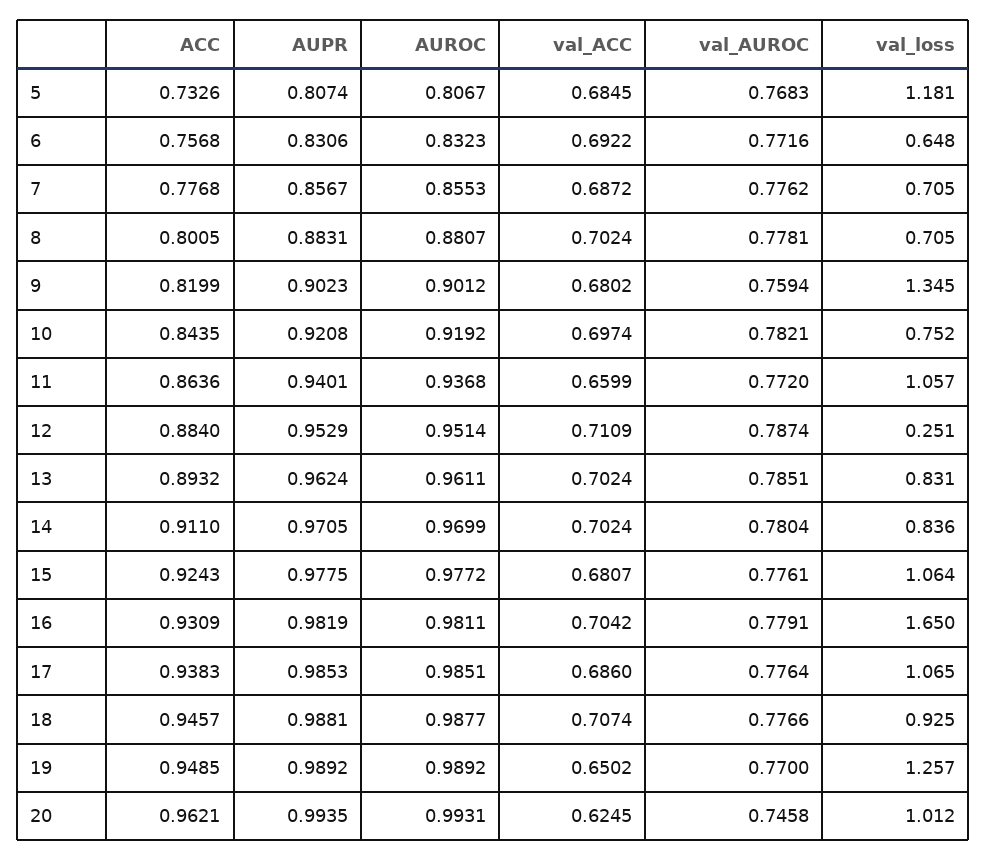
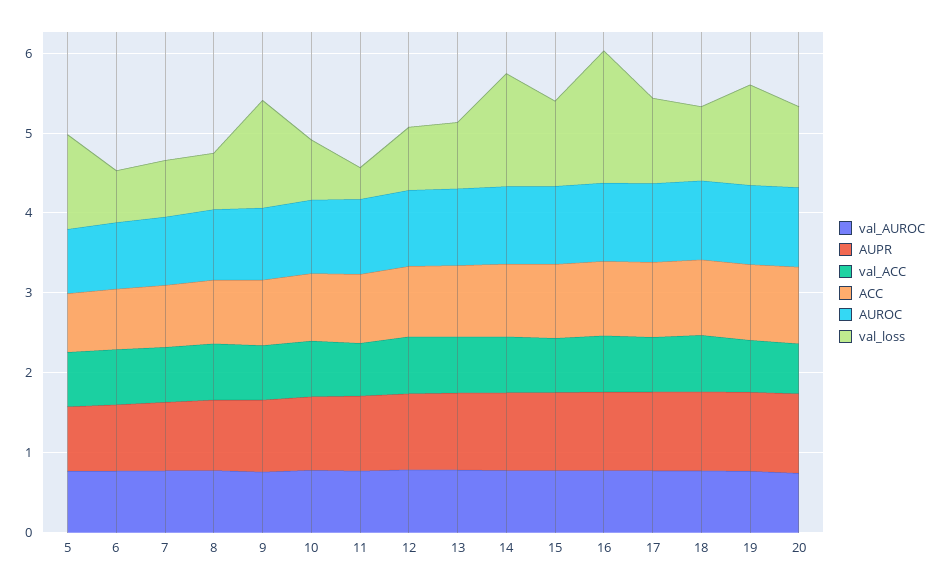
  {
    "ACC": {
      "5": 0.7326,
      "6": 0.7568,
      "7": 0.7768,
      "8": 0.8005,
      "9": 0.8199,
      "10": 0.8435,
      "11": 0.8636,
      "12": 0.884,
      "13": 0.8932,
      "14": 0.911,
      "15": 0.9243,
      "16": 0.9309,
      "17": 0.9383,
      "18": 0.9457,
      "19": 0.9485,
      "20": 0.9621
    },
    "AUPR": {
      "5": 0.8074,
      "6": 0.8306,
      "7": 0.8567,
      "8": 0.8831,
      "9": 0.9023,
      "10": 0.9208,
      "11": 0.9401,
      "12": 0.9529,
      "13": 0.9624,
      "14": 0.9705,
      "15": 0.9775,
      "16": 0.9819,
      "17": 0.9853,
      "18": 0.9881,
      "19": 0.9892,
      "20": 0.9935
    },
    "AUROC": {
      "5": 0.8067,
      "6": 0.8323,
      "7": 0.8553,
      "8": 0.8807,
      "9": 0.9012,
      "10": 0.9192,
      "11": 0.9368,
      "12": 0.9514,
      "13": 0.9611,
      "14": 0.9699,
      "15": 0.9772,
      "16": 0.9811,
      "17": 0.9851,
      "18": 0.9877,
      "19": 0.9892,
      "20": 0.9931
    },
    "val_ACC": {
      "5": 0.6845,
      "6": 0.6922,
      "7": 0.6872,
      "8": 0.7024,
      "9": 0.6802,
      "10": 0.6974,
      "11": 0.6599,
      "12": 0.7109,
      "13": 0.7024,
      "14": 0.7024,
      "15": 0.6807,
      "16": 0.7042,
      "17": 0.686,
      "18": 0.7074,
      "19": 0.6502,
      "20": 0.6245
    },
    "val_AUROC": {
      "5": 0.7683,
      "6": 0.7716,
      "7": 0.7762,
      "8": 0.7781,
      "9": 0.7594,
      "10": 0.7821,
      "11": 0.772,
      "12": 0.7874,
      "13": 0.7851,
      "14": 0.7804,
      "15": 0.7761,
      "16": 0.7791,
      "17": 0.7764,
      "18": 0.7766,
      "19": 0.77,
      "20": 0.7458
    },
    "val_loss": {
      "5": 1.181,
      "6": 0.648,
      "7": 0.705,
      "8": 0.705,
      "9": 1.345,
      "10": 0.752,
-     "11": 1.057,
+     "11": 0.4,
-     "12": 0.251,
+     "12": 0.8,
      "13": 0.831,
-     "14": 0.836,
+     "14": 1.4,
      "15": 1.064,
      "16": 1.65,
      "17": 1.065,
      "18": 0.925,
      "19": 1.257,
      "20": 1.012
    }
  }

